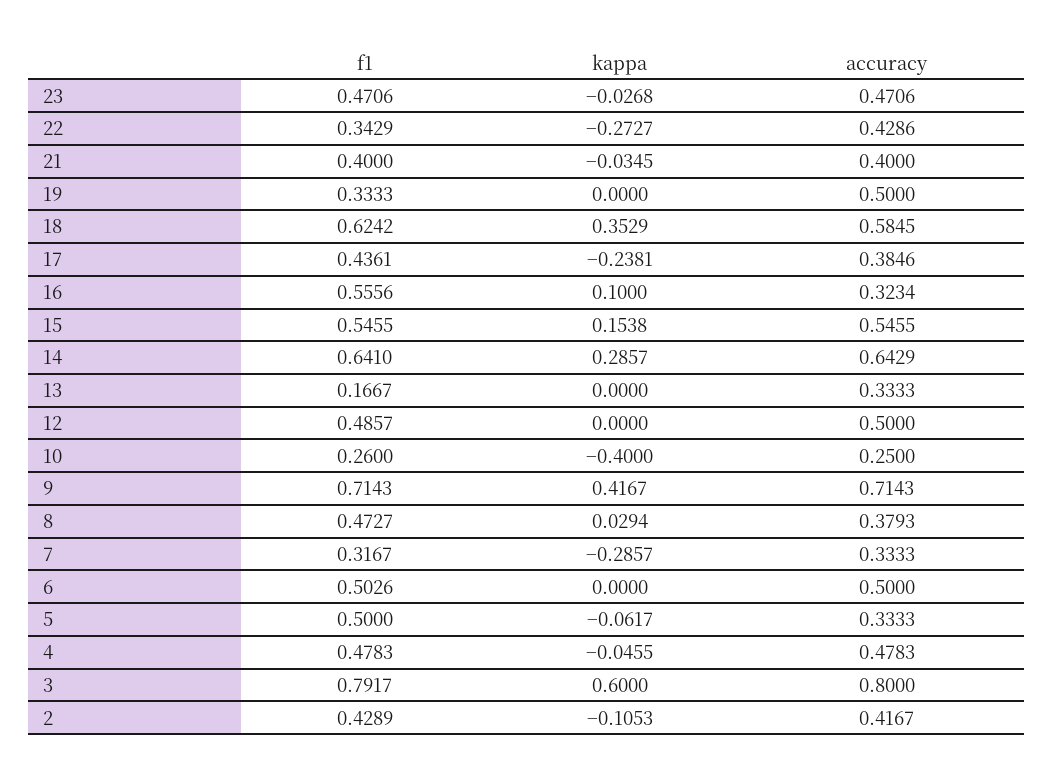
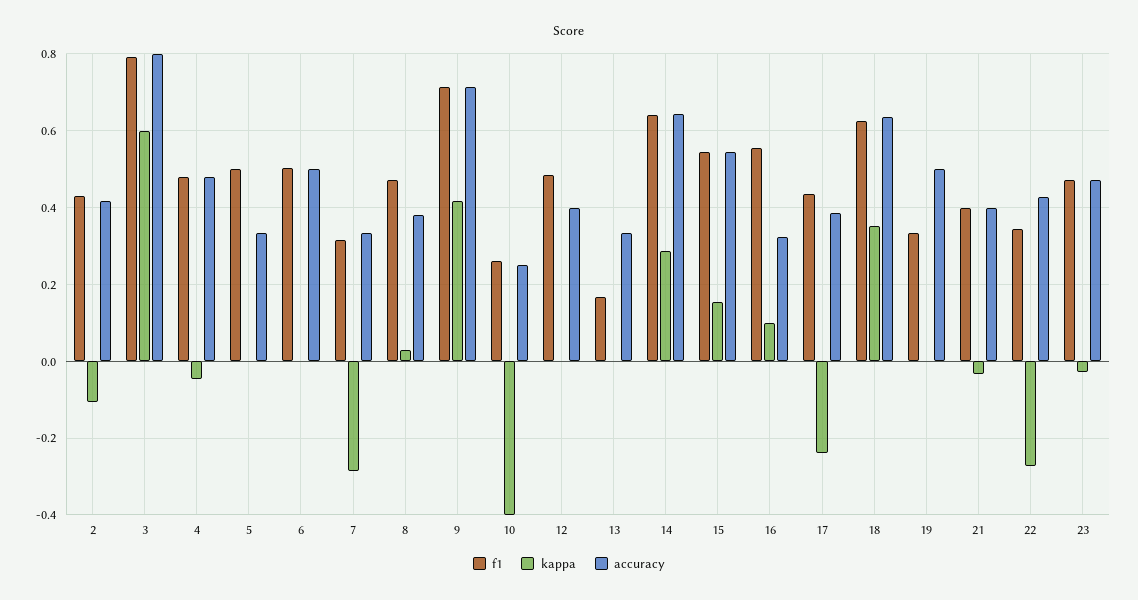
  {
    "f1": {
      "23": 0.4706,
      "22": 0.3429,
      "21": 0.4,
      "19": 0.3333,
      "18": 0.6242,
      "17": 0.4361,
      "16": 0.5556,
      "15": 0.5455,
      "14": 0.641,
      "13": 0.1667,
      "12": 0.4857,
      "10": 0.26,
      "9": 0.7143,
      "8": 0.4727,
      "7": 0.3167,
      "6": 0.5026,
      "5": 0.5,
      "4": 0.4783,
      "3": 0.7917,
      "2": 0.4289
    },
    "kappa": {
      "23": -0.0268,
      "22": -0.2727,
      "21": -0.0345,
      "19": 0,
      "18": 0.3529,
      "17": -0.2381,
      "16": 0.1,
      "15": 0.1538,
      "14": 0.2857,
      "13": 0,
      "12": 0,
      "10": -0.4,
      "9": 0.4167,
      "8": 0.0294,
      "7": -0.2857,
      "6": 0,
-     "5": -0.0617,
+     "5": 0,
      "4": -0.0455,
      "3": 0.6,
      "2": -0.1053
    },
    "accuracy": {
      "23": 0.4706,
      "22": 0.4286,
      "21": 0.4,
      "19": 0.5,
-     "18": 0.5845,
+     "18": 0.64,
      "17": 0.3846,
      "16": 0.3234,
      "15": 0.5455,
      "14": 0.6429,
      "13": 0.3333,
-     "12": 0.5,
+     "12": 0.4,
      "10": 0.25,
      "9": 0.7143,
      "8": 0.3793,
      "7": 0.3333,
      "6": 0.5,
      "5": 0.3333,
      "4": 0.4783,
      "3": 0.8,
      "2": 0.4167
    }
  }

